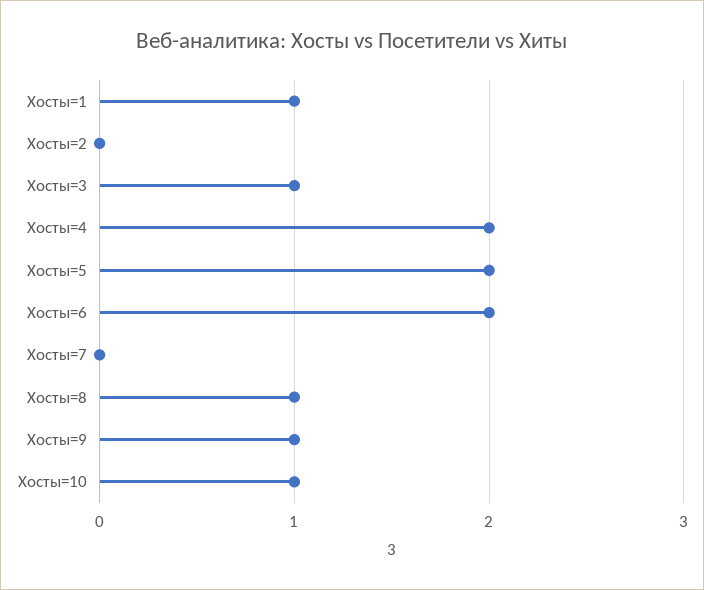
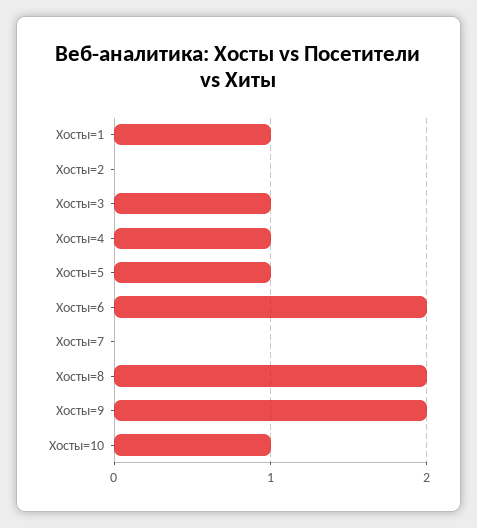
  {
    "Хосты=1": 1,
    "Хосты=2": 0,
    "Хосты=3": 1,
-   "Хосты=4": 2,
+   "Хосты=4": 1,
-   "Хосты=5": 2,
+   "Хосты=5": 1,
    "Хосты=6": 2,
    "Хосты=7": 0,
-   "Хосты=8": 1,
+   "Хосты=8": 2,
-   "Хосты=9": 1,
+   "Хосты=9": 2,
    "Хосты=10": 1
  }

